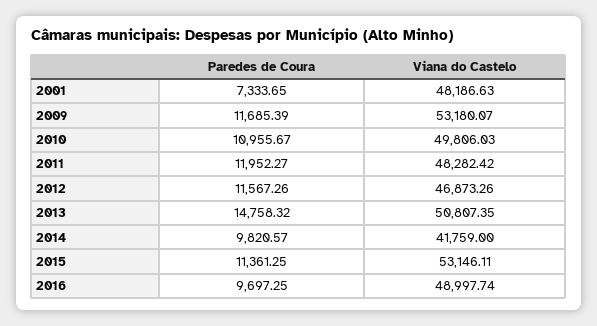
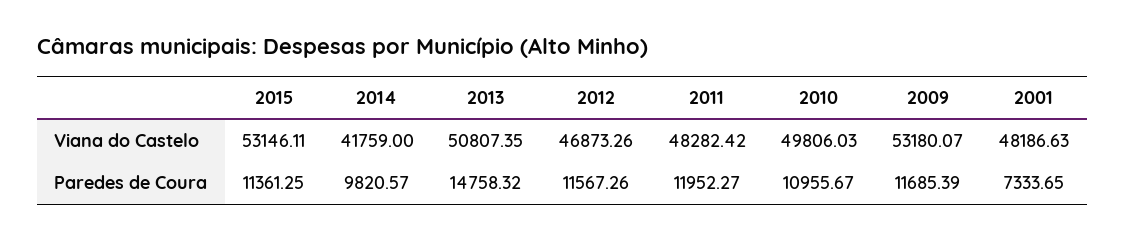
  {
    "Paredes de Coura": {
      "2001": 7333.65,
      "2009": 11685.39,
      "2010": 10955.67,
      "2011": 11952.27,
      "2012": 11567.26,
      "2013": 14758.32,
      "2014": 9820.57,
-     "2015": 11361.25,
+     "2015": 11361.25
-     "2016": 9697.25
    },
    "Viana do Castelo": {
      "2001": 48186.63,
      "2009": 53180.07,
      "2010": 49806.03,
      "2011": 48282.42,
      "2012": 46873.26,
      "2013": 50807.35,
      "2014": 41759,
-     "2015": 53146.11,
+     "2015": 53146.11
-     "2016": 48997.74
    }
  }

